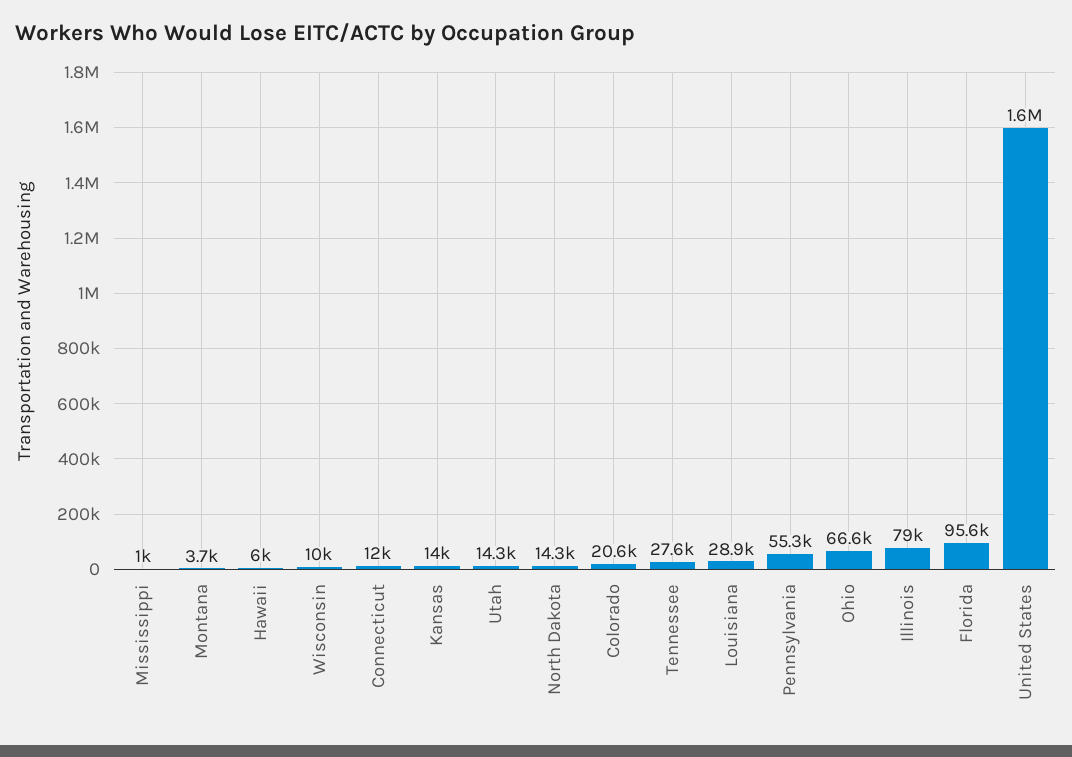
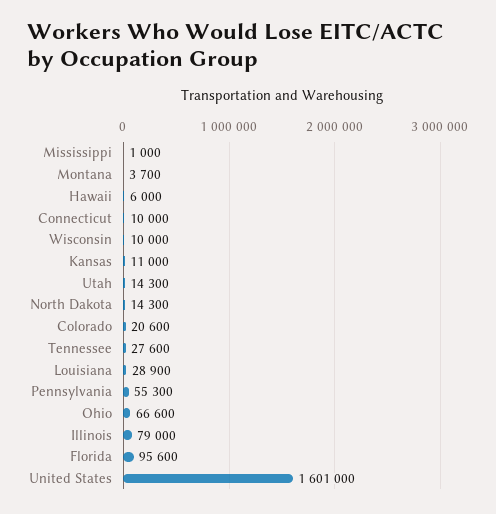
  {
    "Mississippi": 1000,
    "Montana": 3700,
    "Hawaii": 6000,
    "Wisconsin": 10000,
-   "Connecticut": 12000,
+   "Connecticut": 10000,
-   "Kansas": 14000,
+   "Kansas": 11000,
    "Utah": 14300,
    "North Dakota": 14300,
    "Colorado": 20600,
    "Tennessee": 27600,
    "Louisiana": 28900,
    "Pennsylvania": 55300,
    "Ohio": 66600,
    "Illinois": 79000,
    "Florida": 95600,
    "United States": 1601000
  }

